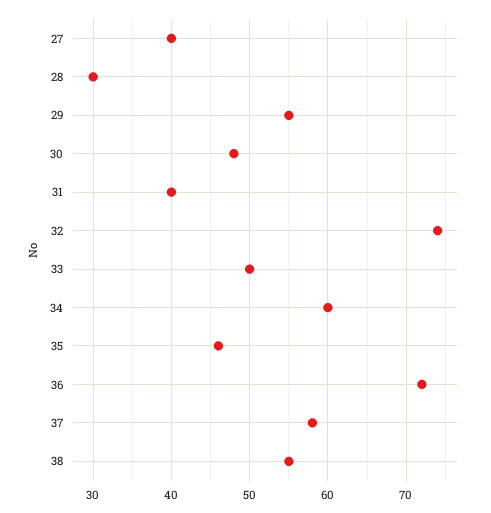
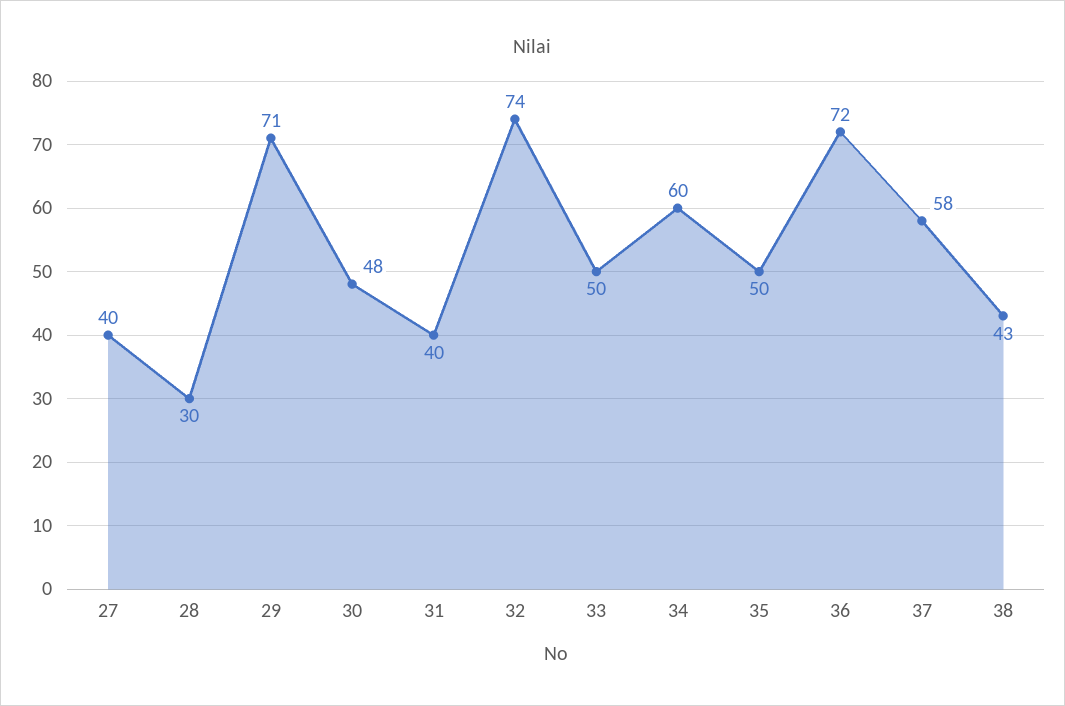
  {
    "27": 40,
    "28": 30,
-   "29": 55,
+   "29": 71,
    "30": 48,
    "31": 40,
    "32": 74,
    "33": 50,
    "34": 60,
-   "35": 46,
+   "35": 50,
    "36": 72,
    "37": 58,
-   "38": 55
+   "38": 43
  }

